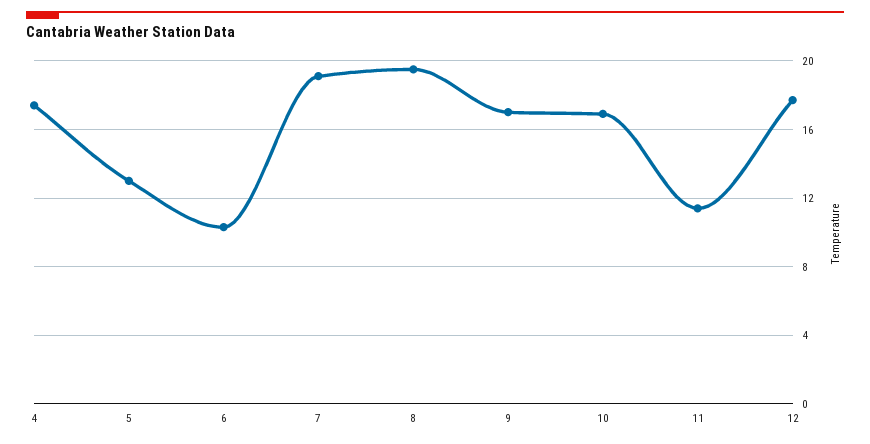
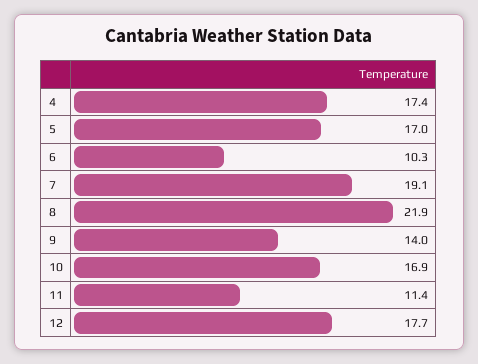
  {
    "4": 17.4,
-   "5": 13,
+   "5": 17,
    "6": 10.3,
    "7": 19.1,
-   "8": 19.5,
+   "8": 21.9,
-   "9": 17,
+   "9": 14,
    "10": 16.9,
    "11": 11.4,
    "12": 17.7
  }

